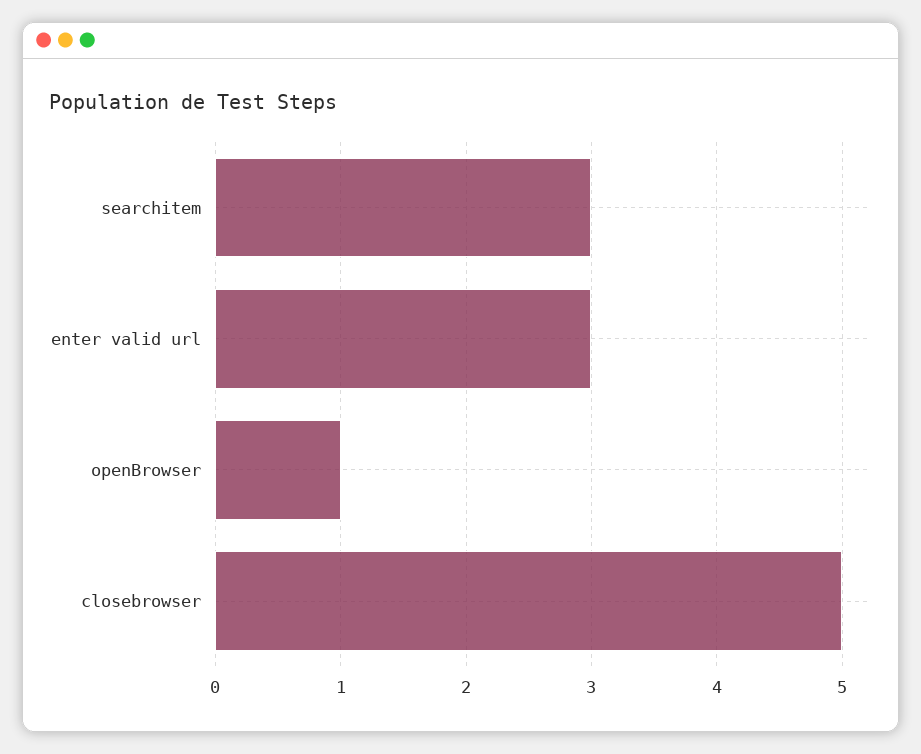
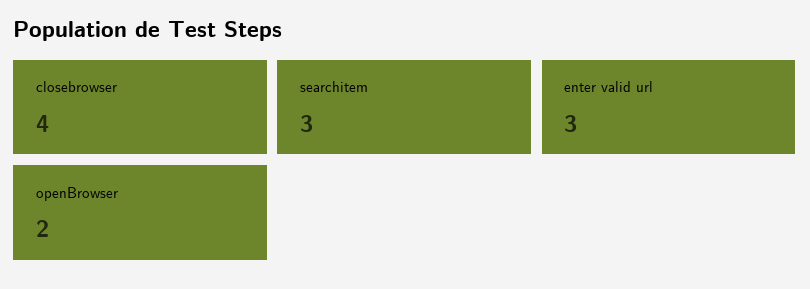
  {
    "searchitem": 3,
    "enter valid url": 3,
-   "openBrowser": 1,
+   "openBrowser": 2,
-   "closebrowser": 5
+   "closebrowser": 4
  }

